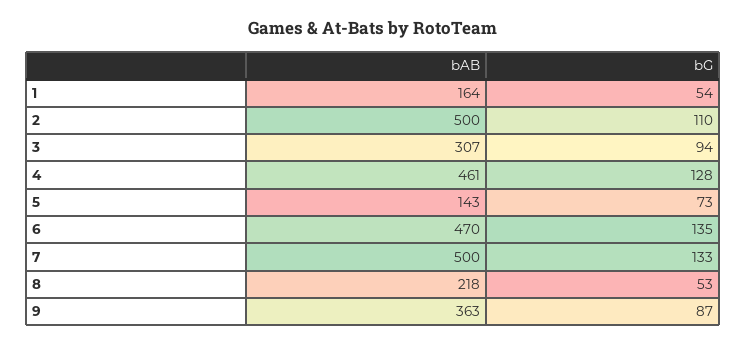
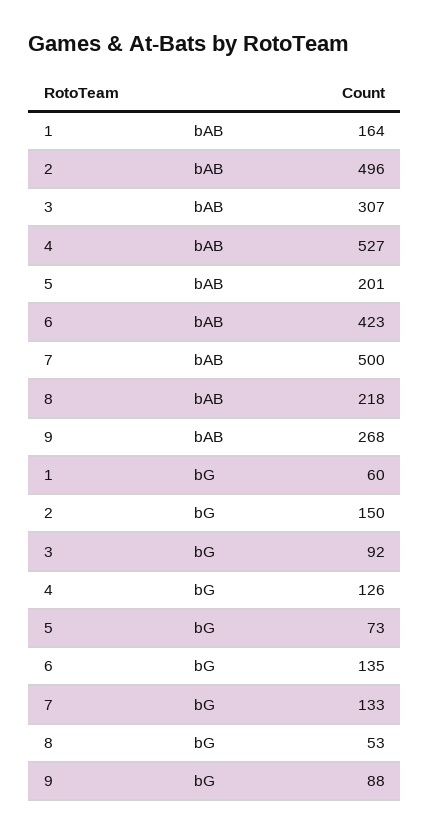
  {
    "bAB": {
      "1": 164,
-     "2": 500,
+     "2": 496,
      "3": 307,
-     "4": 461,
+     "4": 527,
-     "5": 143,
+     "5": 201,
-     "6": 470,
+     "6": 423,
      "7": 500,
      "8": 218,
-     "9": 363
+     "9": 268
    },
    "bG": {
-     "1": 54,
+     "1": 60,
-     "2": 110,
+     "2": 150,
-     "3": 94,
+     "3": 92,
-     "4": 128,
+     "4": 126,
      "5": 73,
      "6": 135,
      "7": 133,
      "8": 53,
-     "9": 87
+     "9": 88
    }
  }

